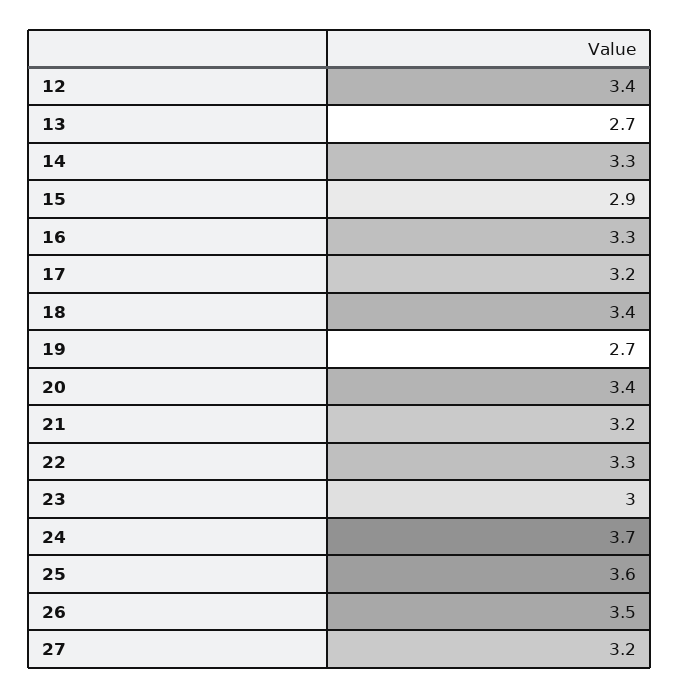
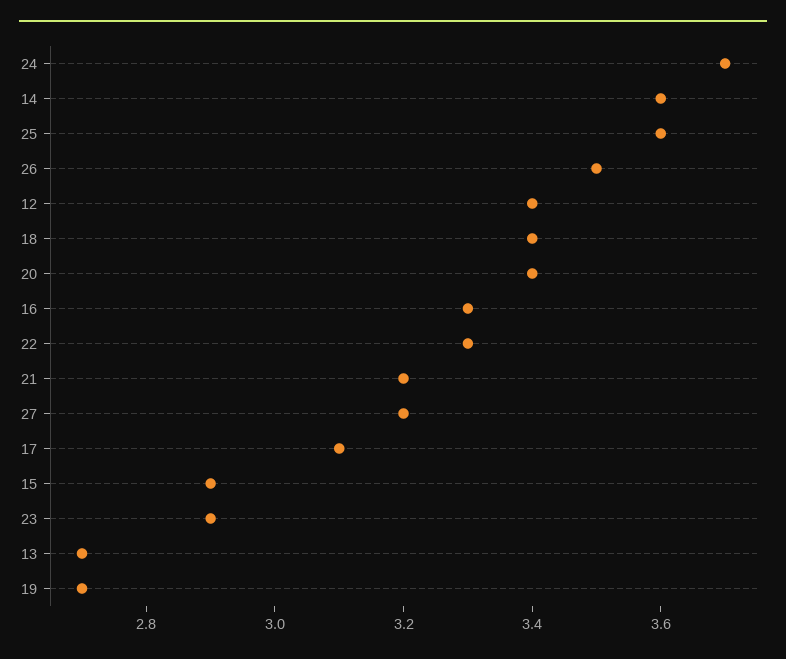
  {
    "12": 3.4,
    "13": 2.7,
-   "14": 3.3,
+   "14": 3.6,
    "15": 2.9,
    "16": 3.3,
-   "17": 3.2,
+   "17": 3.1,
    "18": 3.4,
    "19": 2.7,
    "20": 3.4,
    "21": 3.2,
    "22": 3.3,
-   "23": 3,
+   "23": 2.9,
    "24": 3.7,
    "25": 3.6,
    "26": 3.5,
    "27": 3.2
  }

